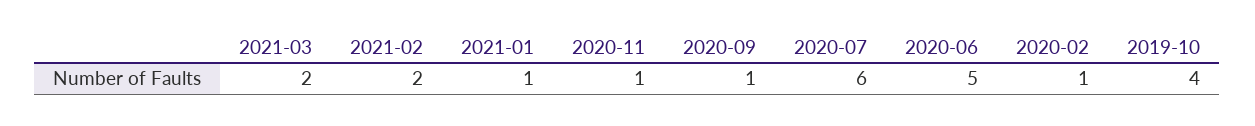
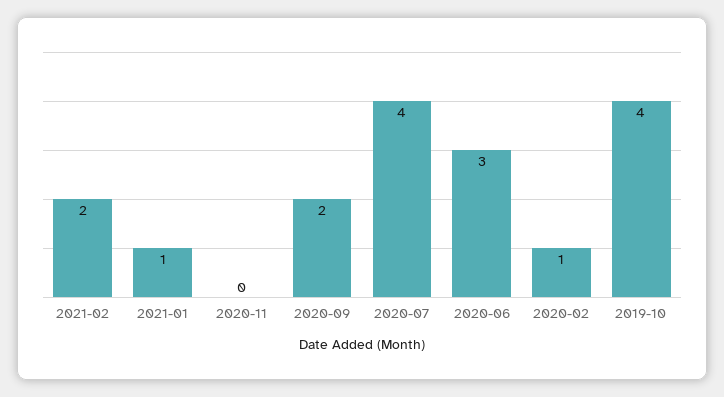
  {
-   "2021-03": 2,
    "2021-02": 2,
    "2021-01": 1,
-   "2020-11": 1,
+   "2020-11": 0,
-   "2020-09": 1,
+   "2020-09": 2,
-   "2020-07": 6,
+   "2020-07": 4,
-   "2020-06": 5,
+   "2020-06": 3,
    "2020-02": 1,
    "2019-10": 4
  }

